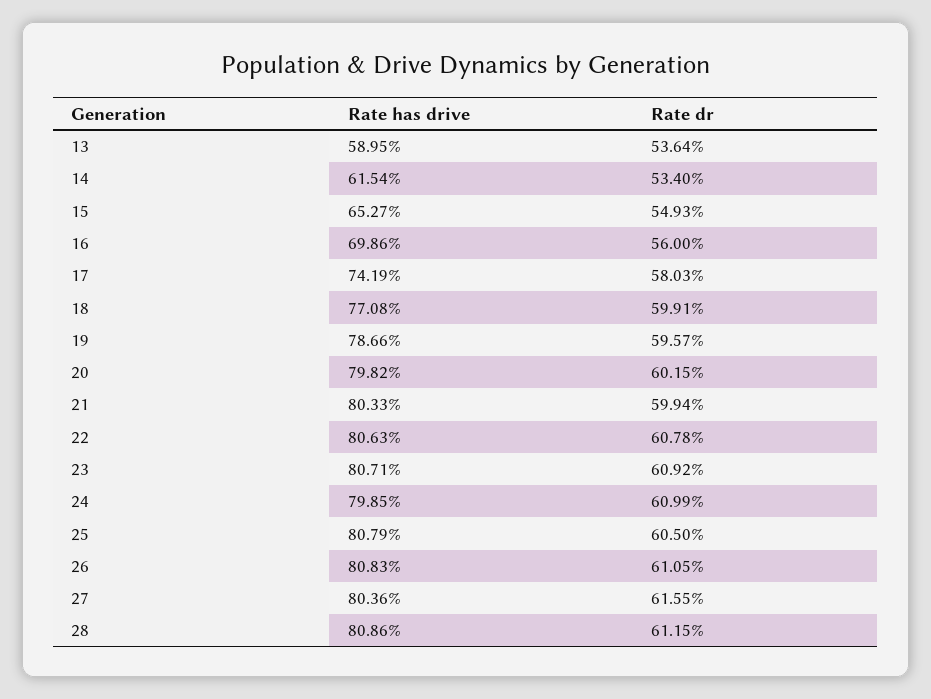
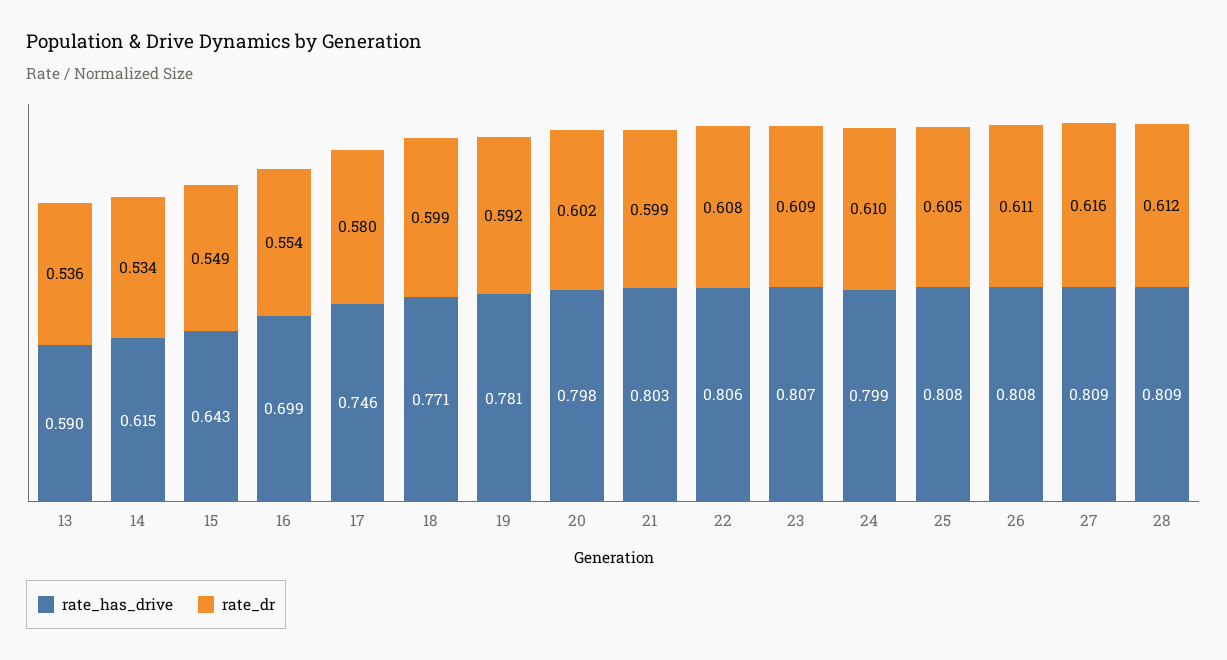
  {
    "Rate has drive": {
      "13": 0.5895,
      "14": 0.6154,
-     "15": 0.6527,
+     "15": 0.643,
      "16": 0.6986,
-     "17": 0.7419,
+     "17": 0.746,
      "18": 0.7708,
-     "19": 0.7866,
+     "19": 0.781,
      "20": 0.7982,
      "21": 0.8033,
      "22": 0.8063,
      "23": 0.8071,
      "24": 0.7985,
      "25": 0.8079,
      "26": 0.8083,
-     "27": 0.8036,
+     "27": 0.809,
      "28": 0.8086
    },
    "Rate dr": {
      "13": 0.5364,
      "14": 0.534,
      "15": 0.5493,
-     "16": 0.56,
+     "16": 0.554,
      "17": 0.5803,
      "18": 0.5991,
-     "19": 0.5957,
+     "19": 0.592,
      "20": 0.6015,
      "21": 0.5994,
      "22": 0.6078,
      "23": 0.6092,
      "24": 0.6099,
      "25": 0.605,
      "26": 0.6105,
      "27": 0.6155,
      "28": 0.6115
    }
  }

